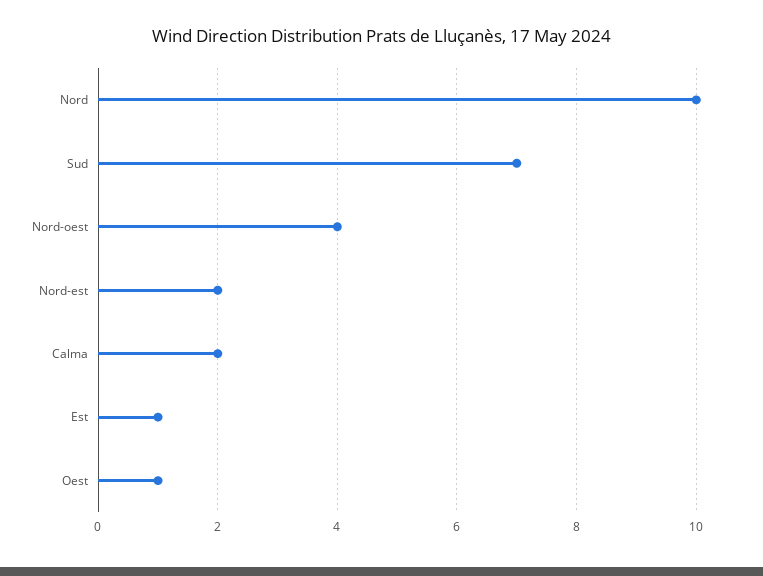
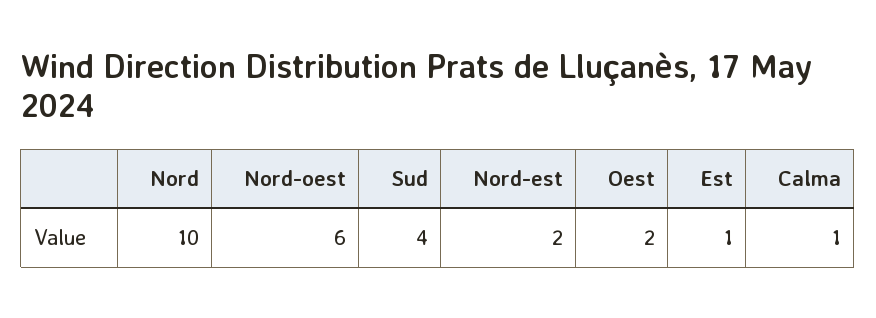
  {
    "Nord": 10,
-   "Sud": 7,
+   "Sud": 4,
-   "Nord-oest": 4,
+   "Nord-oest": 6,
    "Nord-est": 2,
-   "Calma": 2,
+   "Calma": 1,
    "Est": 1,
-   "Oest": 1
+   "Oest": 2
  }

